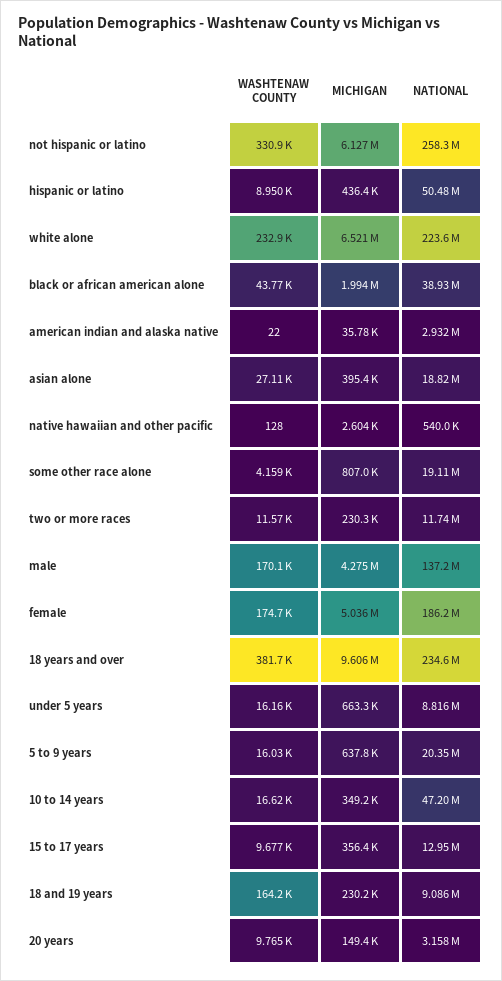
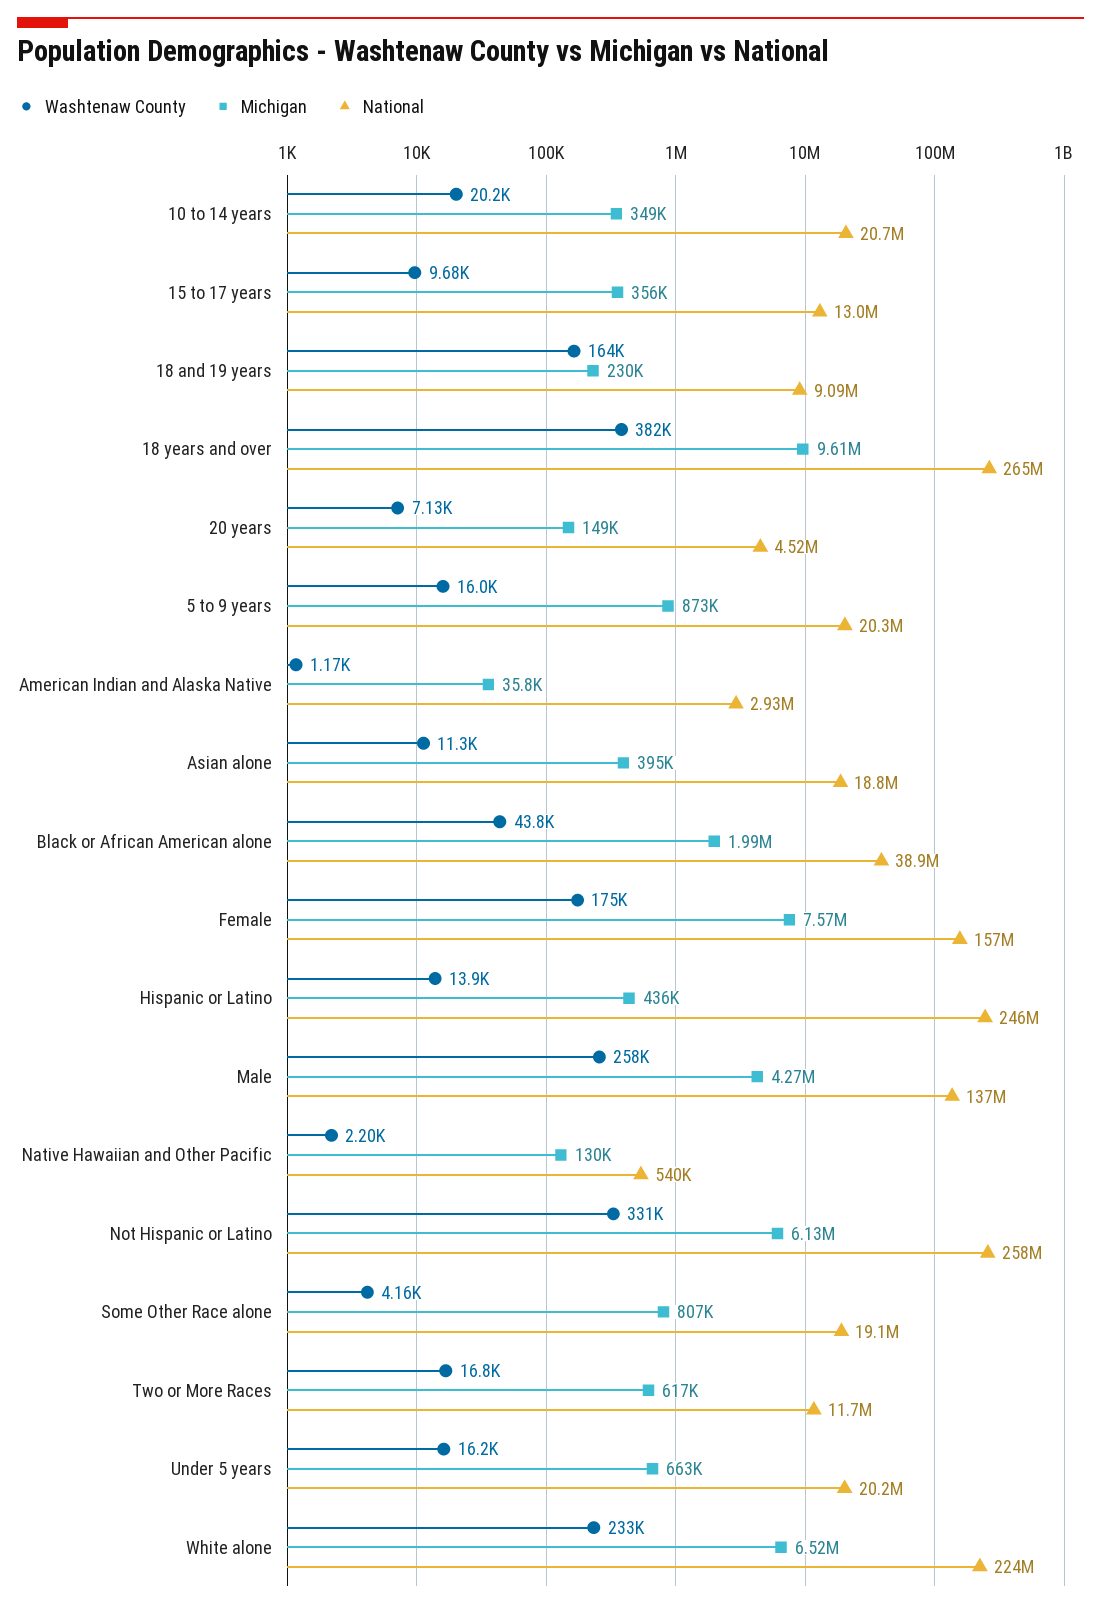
  {
    "WASHTENAW COUNTY": {
      "not hispanic or latino": 330900,
-     "hispanic or latino": 8950,
+     "hispanic or latino": 13900,
      "white alone": 232900,
      "black or african american alone": 43770,
-     "american indian and alaska native": 22,
+     "american indian and alaska native": 1170,
-     "asian alone": 27110,
+     "asian alone": 11300,
-     "native hawaiian and other pacific": 128,
+     "native hawaiian and other pacific": 2200,
      "some other race alone": 4159,
-     "two or more races": 11570,
+     "two or more races": 16800,
-     "male": 170100,
+     "male": 258000,
      "female": 174700,
      "18 years and over": 381700,
      "under 5 years": 16160,
      "5 to 9 years": 16030,
-     "10 to 14 years": 16620,
+     "10 to 14 years": 20200,
      "15 to 17 years": 9677,
      "18 and 19 years": 164200,
-     "20 years": 9765
+     "20 years": 7130
    },
    "MICHIGAN": {
      "not hispanic or latino": 6127000,
      "hispanic or latino": 436400,
      "white alone": 6521000,
      "black or african american alone": 1994000,
      "american indian and alaska native": 35780,
      "asian alone": 395400,
-     "native hawaiian and other pacific": 2604,
+     "native hawaiian and other pacific": 130000,
      "some other race alone": 807000,
-     "two or more races": 230300,
+     "two or more races": 617000,
      "male": 4275000,
-     "female": 5036000,
+     "female": 7570000,
      "18 years and over": 9606000,
      "under 5 years": 663300,
-     "5 to 9 years": 637800,
+     "5 to 9 years": 873000,
      "10 to 14 years": 349200,
      "15 to 17 years": 356400,
      "18 and 19 years": 230200,
      "20 years": 149400
    },
    "NATIONAL": {
      "not hispanic or latino": 258300000,
-     "hispanic or latino": 50480000,
+     "hispanic or latino": 246000000,
      "white alone": 223600000,
      "black or african american alone": 38930000,
      "american indian and alaska native": 2932000,
      "asian alone": 18820000,
      "native hawaiian and other pacific": 540000,
      "some other race alone": 19110000,
      "two or more races": 11740000,
      "male": 137200000,
-     "female": 186200000,
+     "female": 157000000,
-     "18 years and over": 234600000,
+     "18 years and over": 265000000,
-     "under 5 years": 8816000,
+     "under 5 years": 20200000,
      "5 to 9 years": 20350000,
-     "10 to 14 years": 47200000,
+     "10 to 14 years": 20700000,
      "15 to 17 years": 12950000,
      "18 and 19 years": 9086000,
-     "20 years": 3158000
+     "20 years": 4520000
    }
  }

